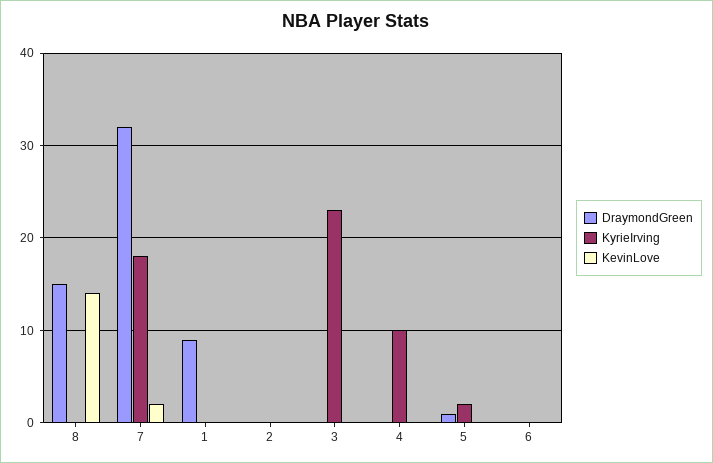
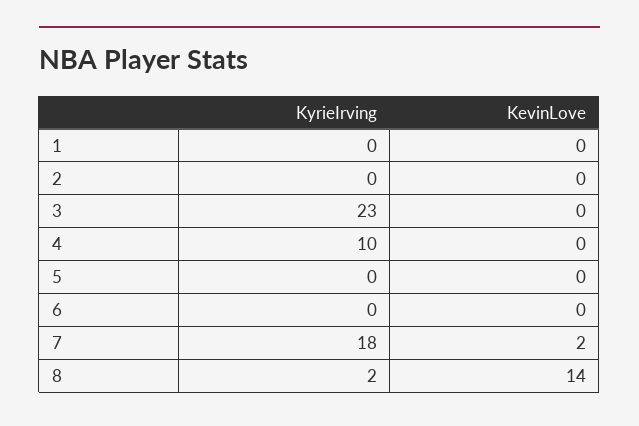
  {
-   "DraymondGreen": {
-     "8": 15,
-     "7": 32,
-     "1": 9,
-     "2": 0,
-     "3": 0,
-     "4": 0,
-     "5": 1,
-     "6": 0
-   },
    "KyrieIrving": {
-     "8": 0,
+     "8": 2,
      "7": 18,
      "1": 0,
      "2": 0,
      "3": 23,
      "4": 10,
-     "5": 2,
+     "5": 0,
      "6": 0
    },
    "KevinLove": {
      "8": 14,
      "7": 2,
      "1": 0,
      "2": 0,
      "3": 0,
      "4": 0,
      "5": 0,
      "6": 0
    }
  }

